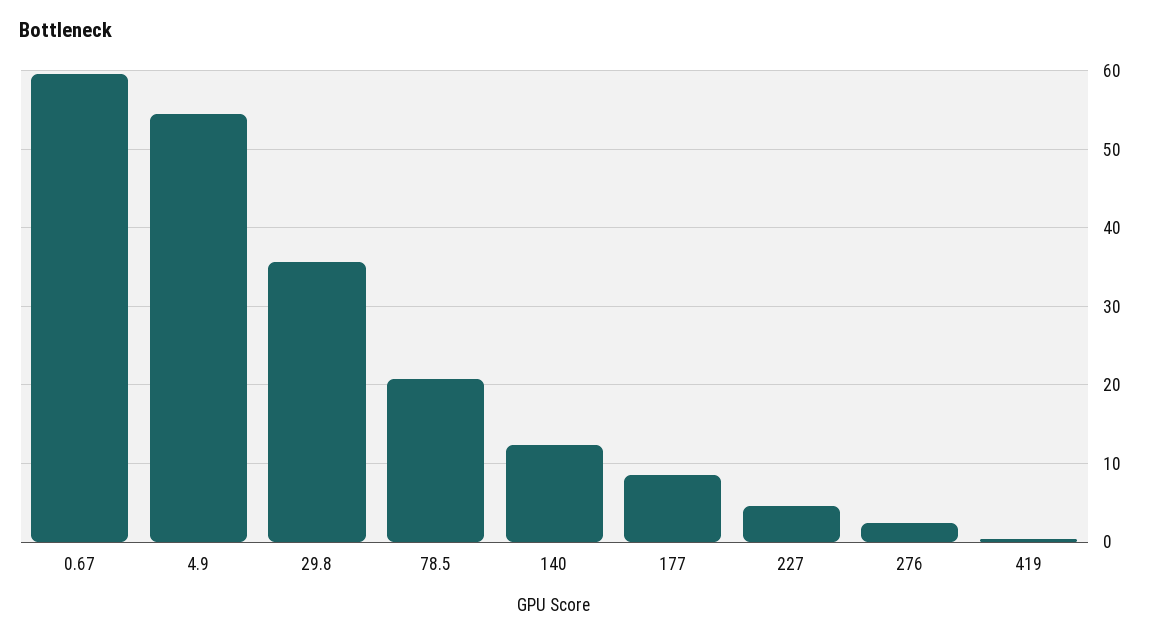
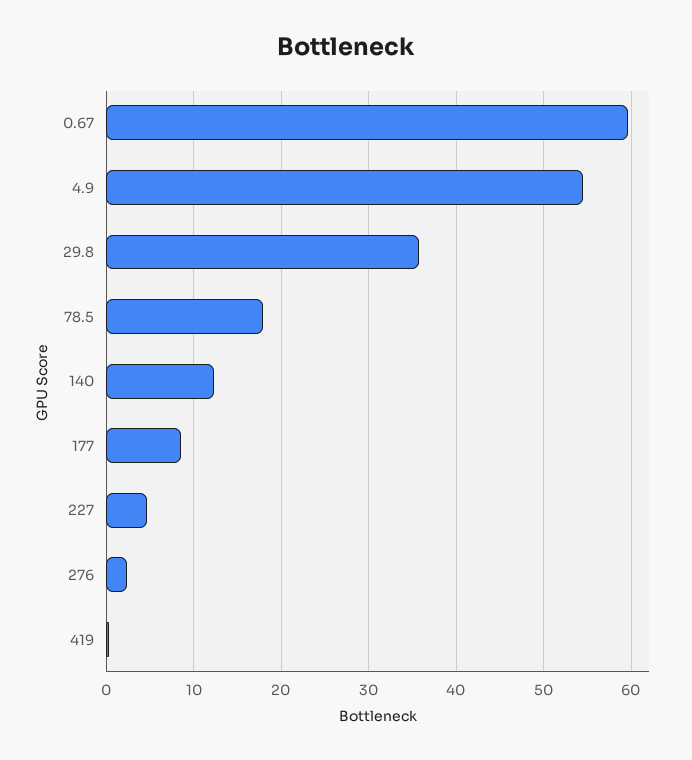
  {
    "0.67": 60,
    "4.9": 55,
    "29.8": 36,
-   "78.5": 21,
+   "78.5": 18,
    "140": 12,
    "177": 9,
    "227": 5,
    "276": 2,
    "419": 0
  }

